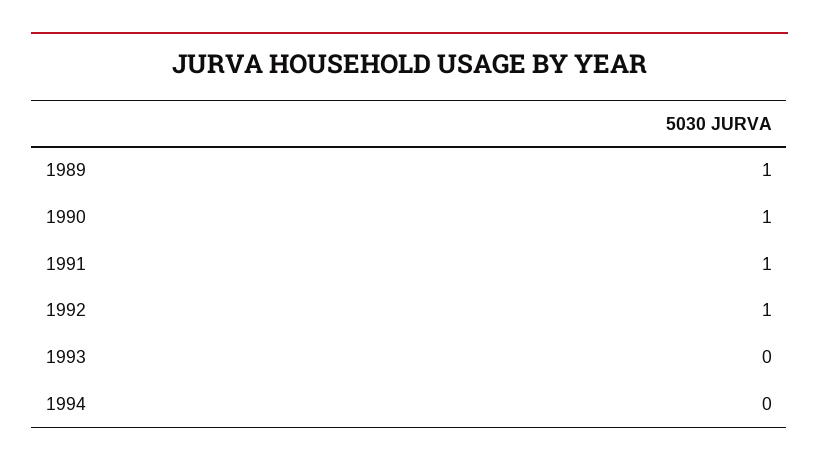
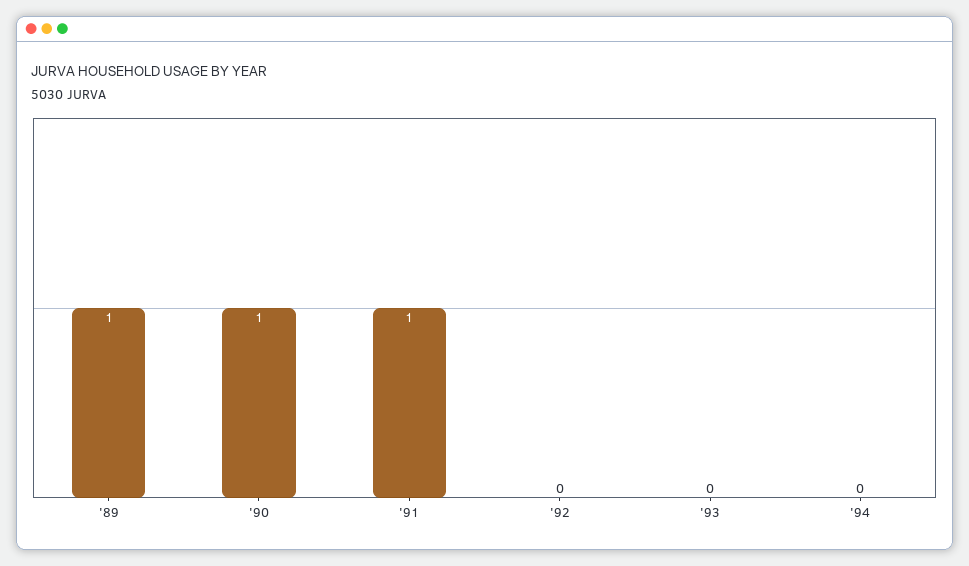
  {
    "1989": 1,
    "1990": 1,
    "1991": 1,
-   "1992": 1,
+   "1992": 0,
    "1993": 0,
    "1994": 0
  }

